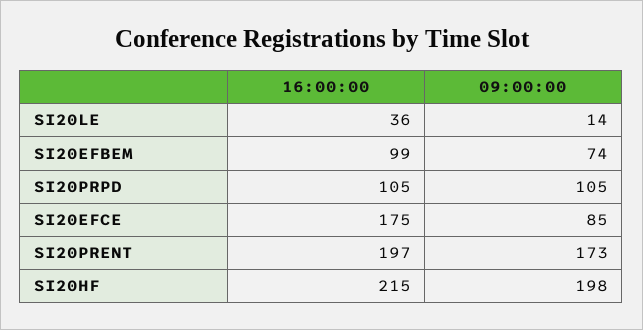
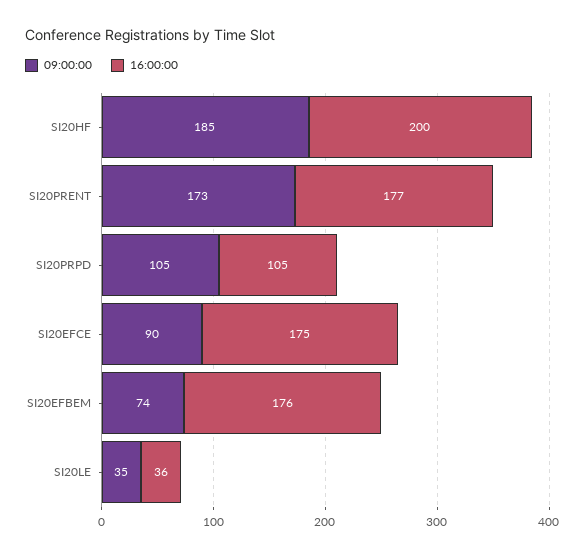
  {
    "16:00:00": {
      "SI20LE": 36,
-     "SI20EFBEM": 99,
+     "SI20EFBEM": 176,
      "SI20PRPD": 105,
      "SI20EFCE": 175,
-     "SI20PRENT": 197,
+     "SI20PRENT": 177,
-     "SI20HF": 215
+     "SI20HF": 200
    },
    "09:00:00": {
-     "SI20LE": 14,
+     "SI20LE": 35,
      "SI20EFBEM": 74,
      "SI20PRPD": 105,
-     "SI20EFCE": 85,
+     "SI20EFCE": 90,
      "SI20PRENT": 173,
-     "SI20HF": 198
+     "SI20HF": 185
    }
  }

